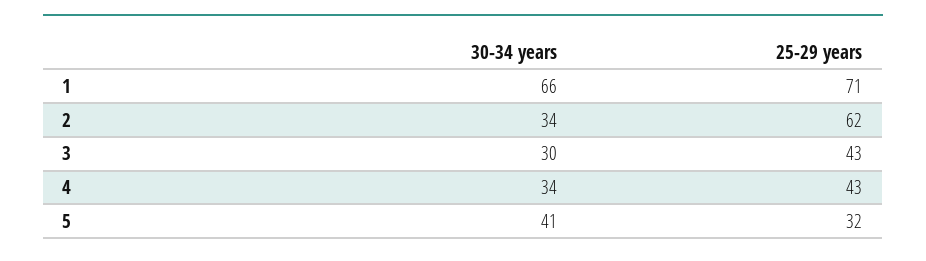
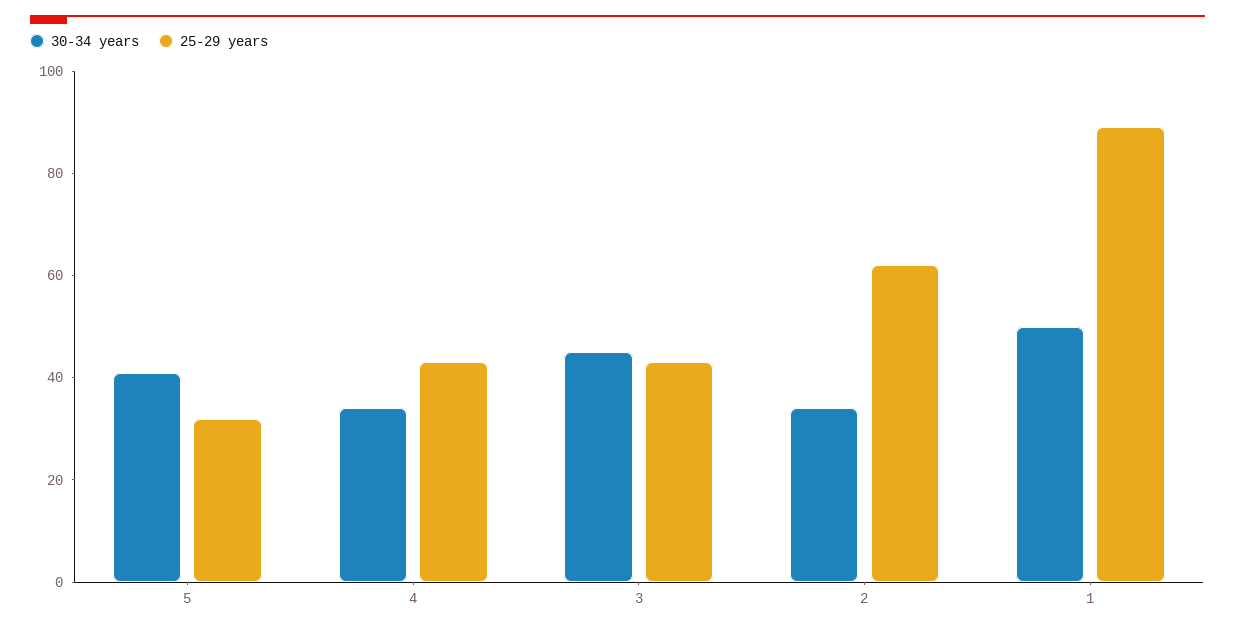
  {
    "30-34 years": {
-     "1": 66,
+     "1": 50,
      "2": 34,
-     "3": 30,
+     "3": 45,
      "4": 34,
      "5": 41
    },
    "25-29 years": {
-     "1": 71,
+     "1": 90,
      "2": 62,
      "3": 43,
      "4": 43,
      "5": 32
    }
  }

